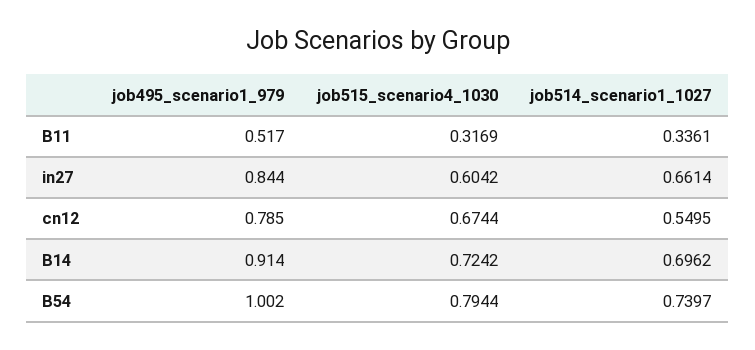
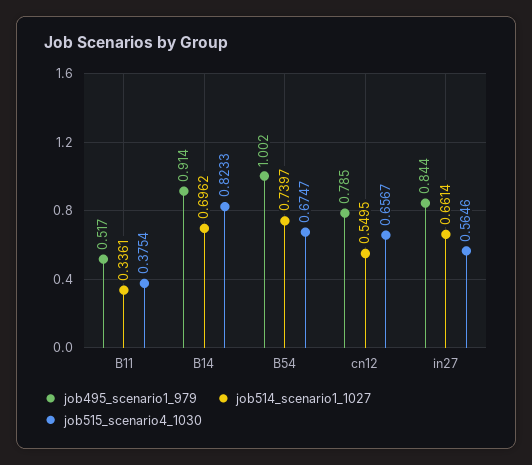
  {
    "job495_scenario1_979": {
      "B11": 0.517,
      "in27": 0.844,
      "cn12": 0.785,
      "B14": 0.914,
      "B54": 1.002
    },
    "job515_scenario4_1030": {
-     "B11": 0.3169,
+     "B11": 0.3754,
-     "in27": 0.6042,
+     "in27": 0.5646,
-     "cn12": 0.6744,
+     "cn12": 0.6567,
-     "B14": 0.7242,
+     "B14": 0.8233,
-     "B54": 0.7944
+     "B54": 0.6747
    },
    "job514_scenario1_1027": {
      "B11": 0.3361,
      "in27": 0.6614,
      "cn12": 0.5495,
      "B14": 0.6962,
      "B54": 0.7397
    }
  }

